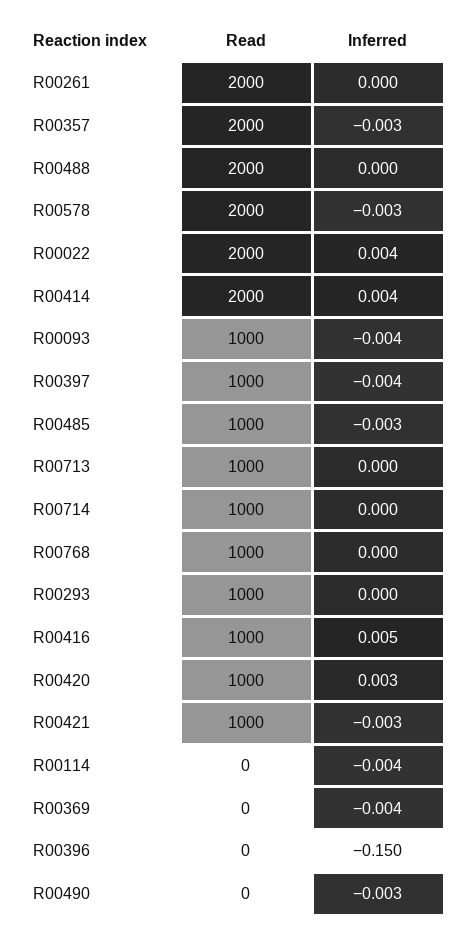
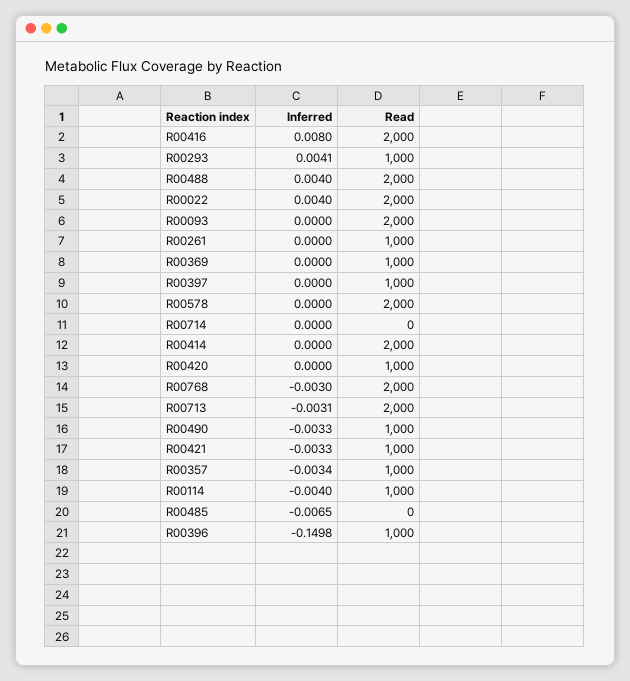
  {
    "Read": {
-     "R00261": 2000,
+     "R00261": 1000,
-     "R00357": 2000,
+     "R00357": 1000,
      "R00488": 2000,
      "R00578": 2000,
      "R00022": 2000,
      "R00414": 2000,
-     "R00093": 1000,
+     "R00093": 2000,
      "R00397": 1000,
-     "R00485": 1000,
+     "R00485": 0,
-     "R00713": 1000,
+     "R00713": 2000,
-     "R00714": 1000,
+     "R00714": 0,
-     "R00768": 1000,
+     "R00768": 2000,
      "R00293": 1000,
-     "R00416": 1000,
+     "R00416": 2000,
      "R00420": 1000,
      "R00421": 1000,
-     "R00114": 0,
+     "R00114": 1000,
-     "R00369": 0,
+     "R00369": 1000,
-     "R00396": 0,
+     "R00396": 1000,
-     "R00490": 0
+     "R00490": 1000
    },
    "Inferred": {
      "R00261": 0,
      "R00357": -0.0034,
-     "R00488": 0,
+     "R00488": 0.004,
-     "R00578": -0.003,
+     "R00578": 0,
      "R00022": 0.004,
-     "R00414": 0.004,
+     "R00414": 0,
-     "R00093": -0.004,
+     "R00093": 0,
-     "R00397": -0.004,
+     "R00397": 0,
-     "R00485": -0.003,
+     "R00485": -0.0065,
-     "R00713": 0,
+     "R00713": -0.0031,
      "R00714": 0,
-     "R00768": 0,
+     "R00768": -0.003,
-     "R00293": 0,
+     "R00293": 0.0041,
-     "R00416": 0.005,
+     "R00416": 0.008,
-     "R00420": 0.003,
+     "R00420": 0,
      "R00421": -0.0033,
      "R00114": -0.004,
-     "R00369": -0.004,
+     "R00369": 0,
      "R00396": -0.1498,
      "R00490": -0.0033
    }
  }

